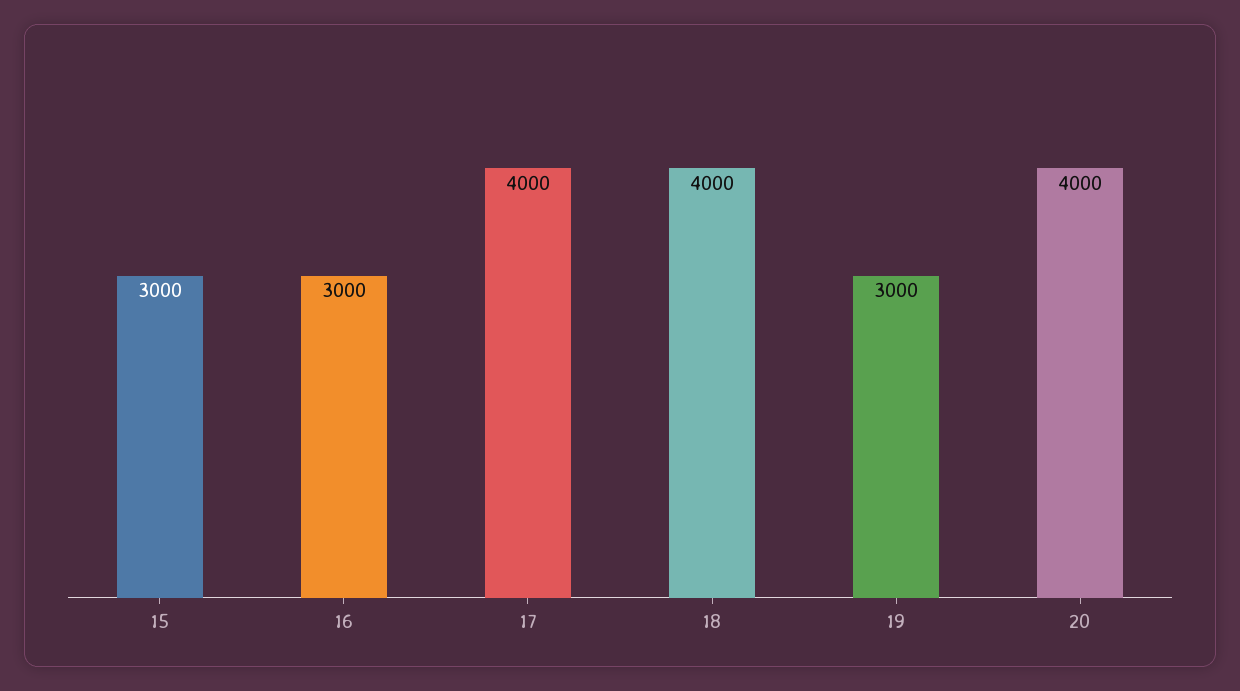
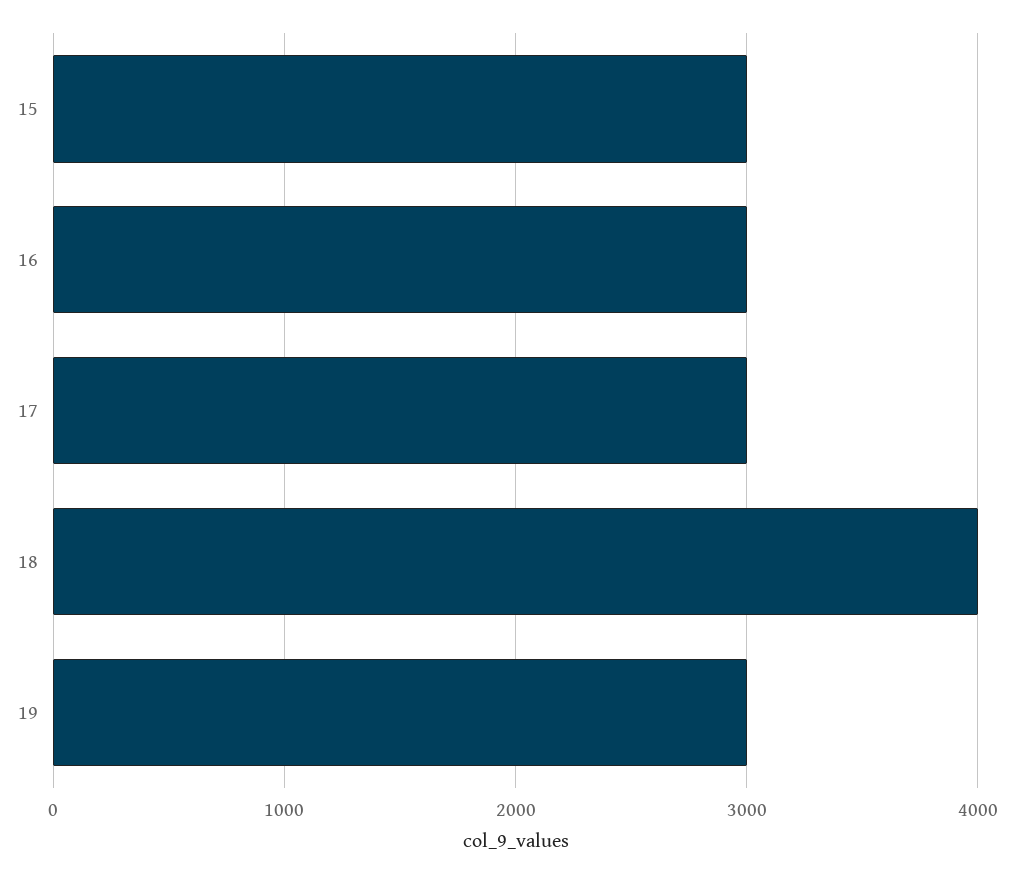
  {
    "15": 3000,
    "16": 3000,
-   "17": 4000,
+   "17": 3000,
    "18": 4000,
-   "19": 3000,
+   "19": 3000
-   "20": 4000
  }

